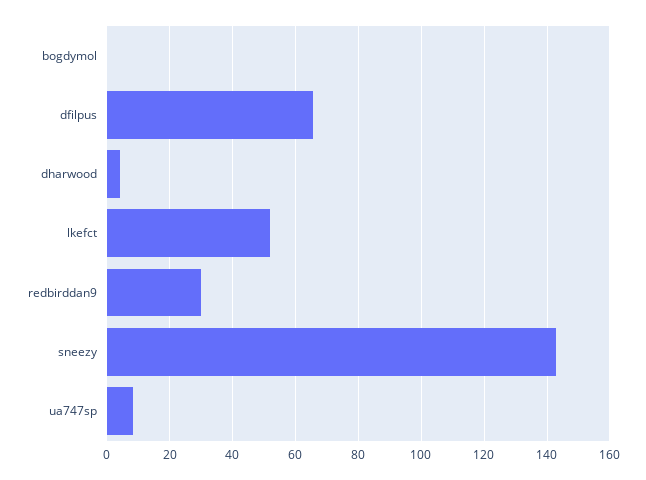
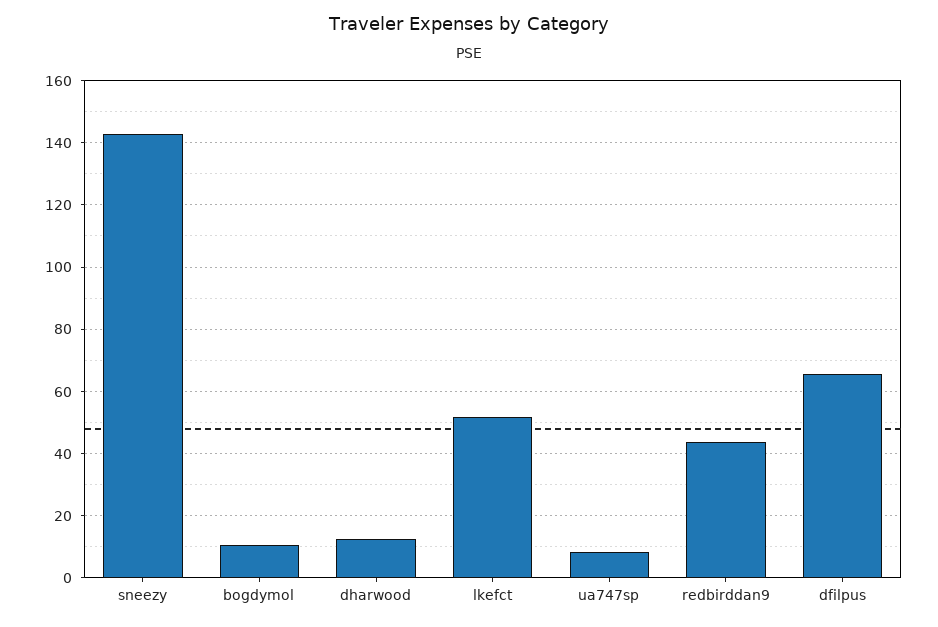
  {
-   "bogdymol": 0,
+   "bogdymol": 10,
    "dfilpus": 66,
-   "dharwood": 4,
+   "dharwood": 12,
    "lkefct": 52,
-   "redbirddan9": 30,
+   "redbirddan9": 44,
    "sneezy": 142,
    "ua747sp": 8
  }

